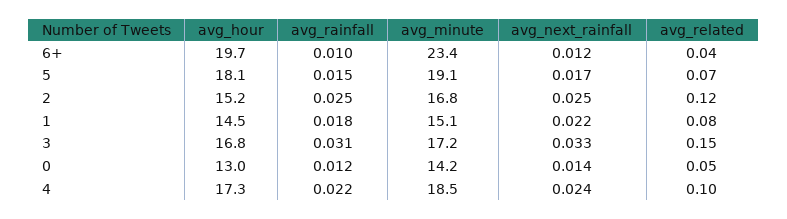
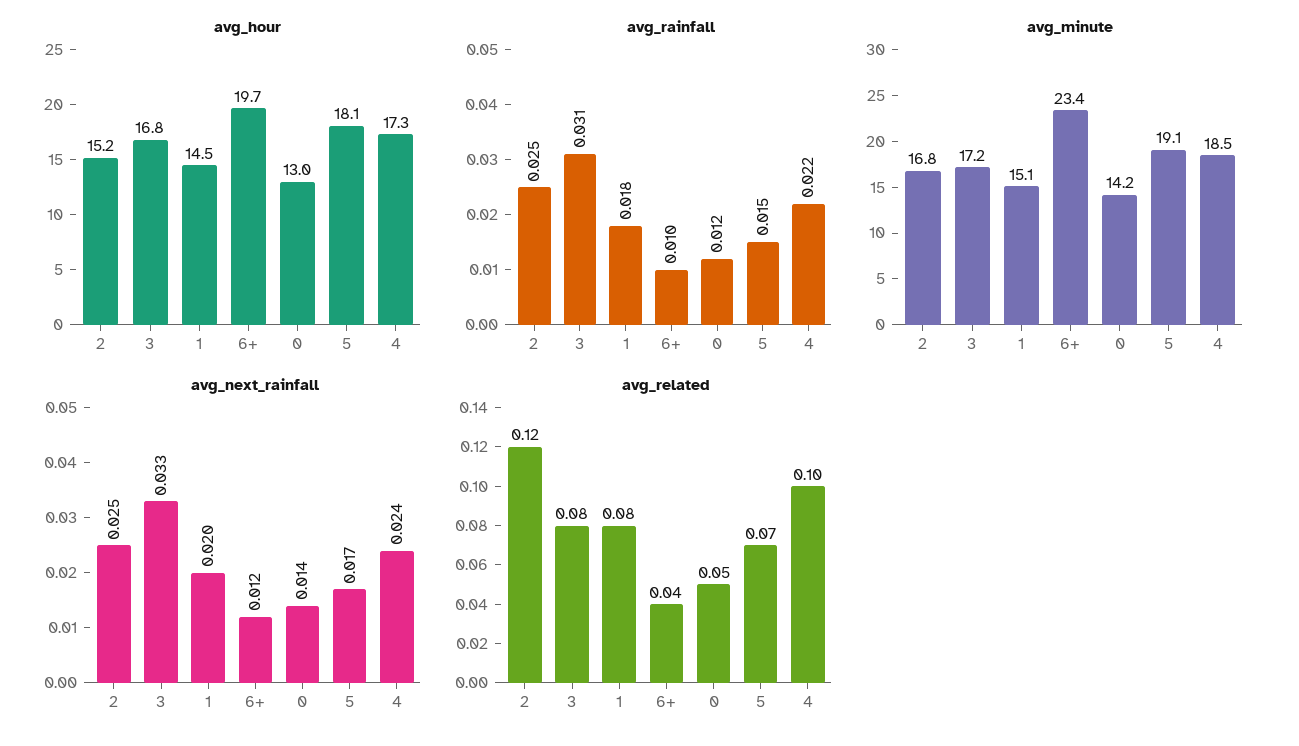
  {
    "avg_hour": {
      "6+": 19.7,
      "5": 18.1,
      "2": 15.2,
      "1": 14.5,
      "3": 16.8,
      "0": 13,
      "4": 17.3
    },
    "avg_rainfall": {
      "6+": 0.01,
      "5": 0.015,
      "2": 0.025,
      "1": 0.018,
      "3": 0.031,
      "0": 0.012,
      "4": 0.022
    },
    "avg_minute": {
      "6+": 23.4,
      "5": 19.1,
      "2": 16.8,
      "1": 15.1,
      "3": 17.2,
      "0": 14.2,
      "4": 18.5
    },
    "avg_next_rainfall": {
      "6+": 0.012,
      "5": 0.017,
      "2": 0.025,
-     "1": 0.022,
+     "1": 0.02,
      "3": 0.033,
      "0": 0.014,
      "4": 0.024
    },
    "avg_related": {
      "6+": 0.04,
      "5": 0.07,
      "2": 0.12,
      "1": 0.08,
-     "3": 0.15,
+     "3": 0.08,
      "0": 0.05,
      "4": 0.1
    }
  }

